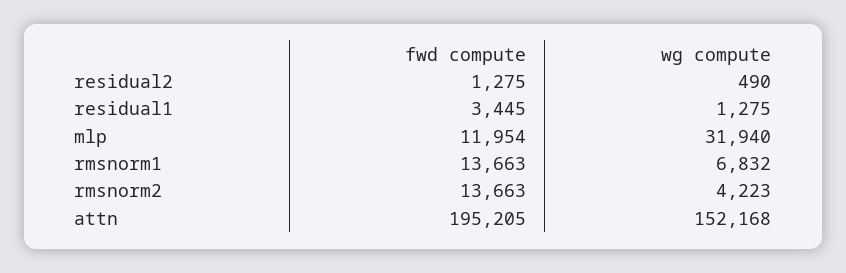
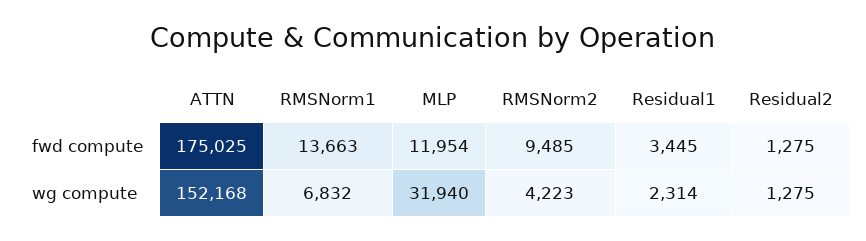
  {
    "fwd compute": {
      "residual2": 1275,
      "residual1": 3445,
      "mlp": 11954,
      "rmsnorm1": 13663,
-     "rmsnorm2": 13663,
+     "rmsnorm2": 9485,
-     "attn": 195205
+     "attn": 175025
    },
    "wg compute": {
-     "residual2": 490,
+     "residual2": 1275,
-     "residual1": 1275,
+     "residual1": 2314,
      "mlp": 31940,
      "rmsnorm1": 6832,
      "rmsnorm2": 4223,
      "attn": 152168
    }
  }

